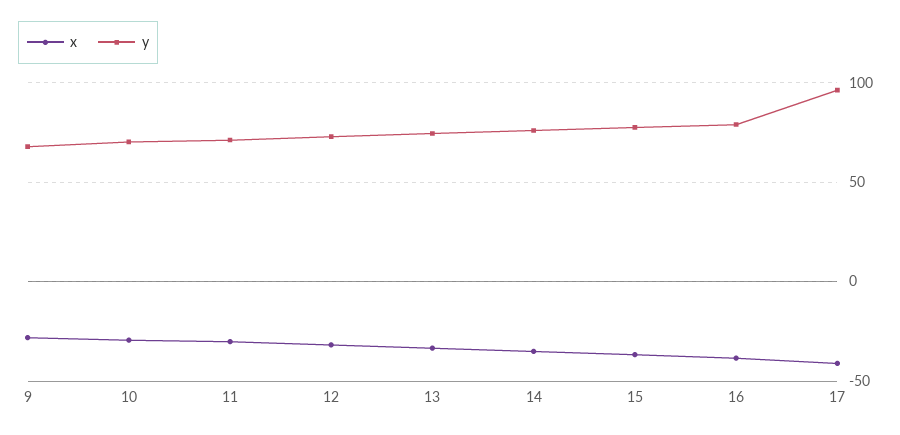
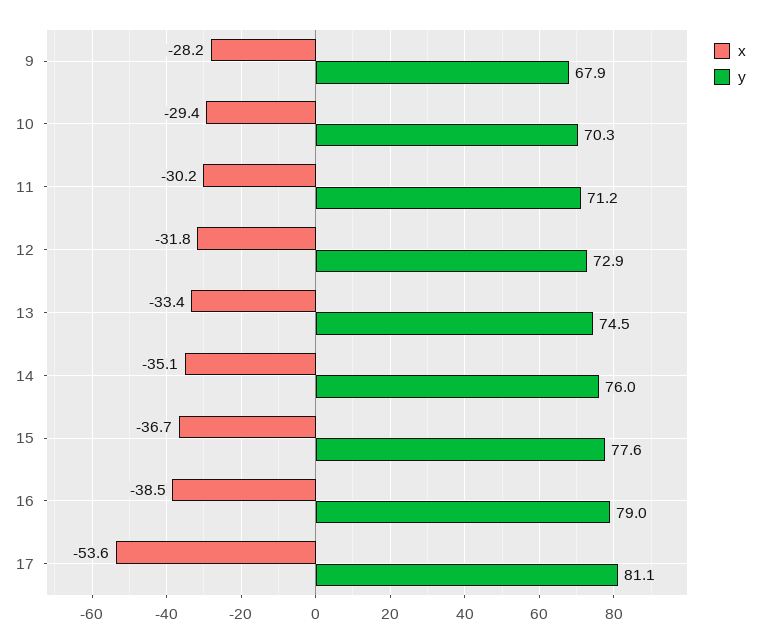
  {
    "x": {
      "9": -28.2,
      "10": -29.4,
      "11": -30.2,
      "12": -31.8,
      "13": -33.4,
      "14": -35.1,
      "15": -36.7,
      "16": -38.5,
-     "17": -40
+     "17": -53.6
    },
    "y": {
      "9": 67.9,
      "10": 70.3,
      "11": 71.2,
      "12": 72.9,
      "13": 74.5,
      "14": 76,
      "15": 77.6,
      "16": 79,
-     "17": 95
+     "17": 81.1
    }
  }

